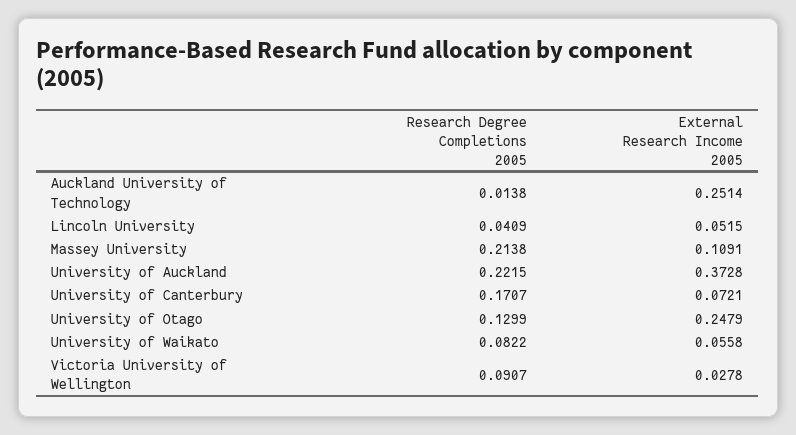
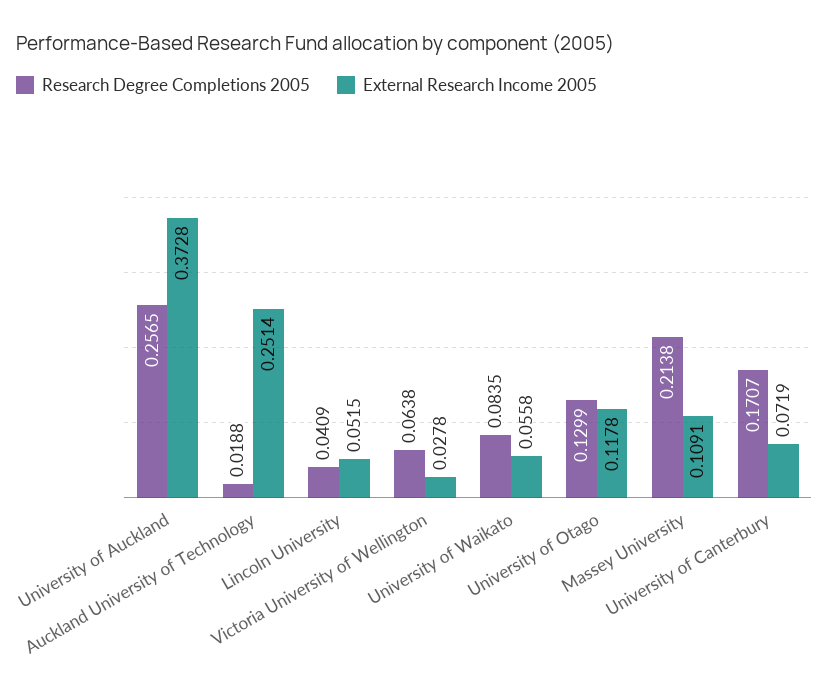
  {
    "Research Degree Completions 2005": {
-     "Auckland University of Technology": 0.0138,
+     "Auckland University of Technology": 0.0188,
      "Lincoln University": 0.0409,
      "Massey University": 0.2138,
-     "University of Auckland": 0.2215,
+     "University of Auckland": 0.2565,
      "University of Canterbury": 0.1707,
      "University of Otago": 0.1299,
-     "University of Waikato": 0.0822,
+     "University of Waikato": 0.0835,
-     "Victoria University of Wellington": 0.0907
+     "Victoria University of Wellington": 0.0638
    },
    "External Research Income 2005": {
      "Auckland University of Technology": 0.2514,
      "Lincoln University": 0.0515,
      "Massey University": 0.1091,
      "University of Auckland": 0.3728,
-     "University of Canterbury": 0.0721,
+     "University of Canterbury": 0.0719,
-     "University of Otago": 0.2479,
+     "University of Otago": 0.1178,
      "University of Waikato": 0.0558,
      "Victoria University of Wellington": 0.0278
    }
  }

